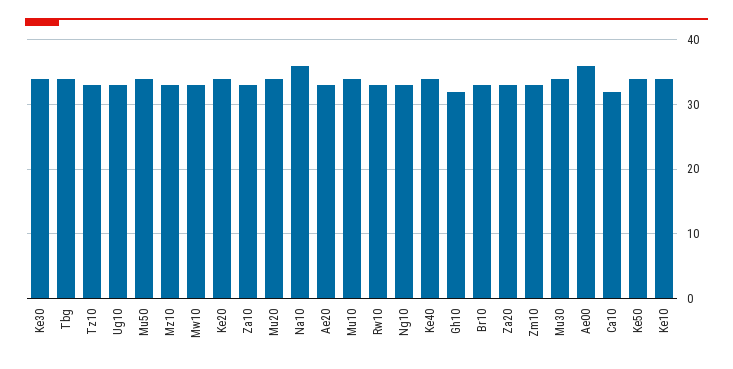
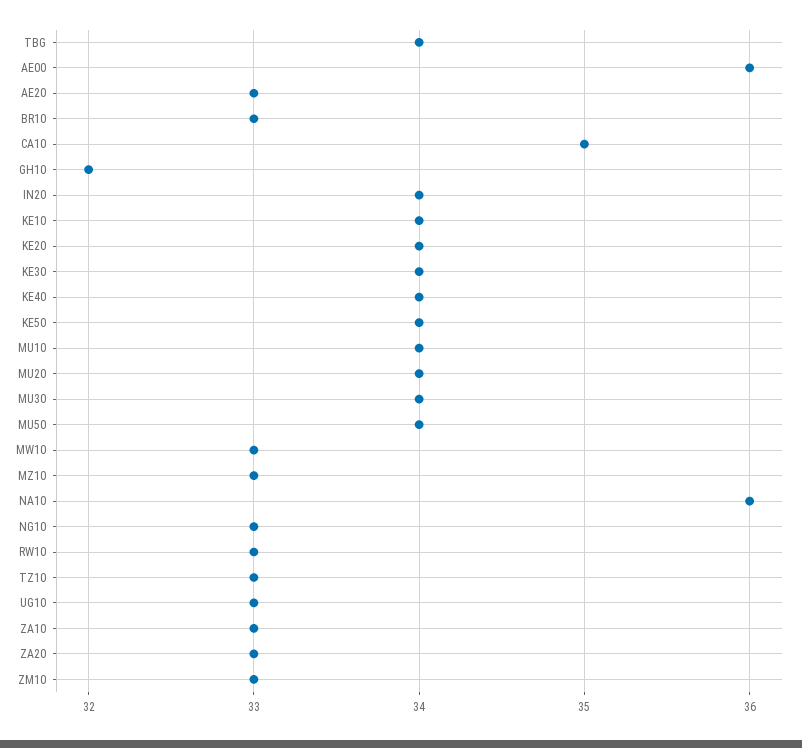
  {
    "Ke30": 34,
    "Tbg": 34,
    "Tz10": 33,
    "Ug10": 33,
    "Mu50": 34,
    "Mz10": 33,
    "Mw10": 33,
    "Ke20": 34,
    "Za10": 33,
    "Mu20": 34,
    "Na10": 36,
    "Ae20": 33,
    "Mu10": 34,
    "Rw10": 33,
    "Ng10": 33,
    "Ke40": 34,
    "Gh10": 32,
    "Br10": 33,
    "Za20": 33,
    "Zm10": 33,
    "Mu30": 34,
    "Ae00": 36,
-   "Ca10": 32,
+   "Ca10": 35,
    "Ke50": 34,
-   "Ke10": 34
+   "Ke10": 34,
+   "IN20": 34
  }

